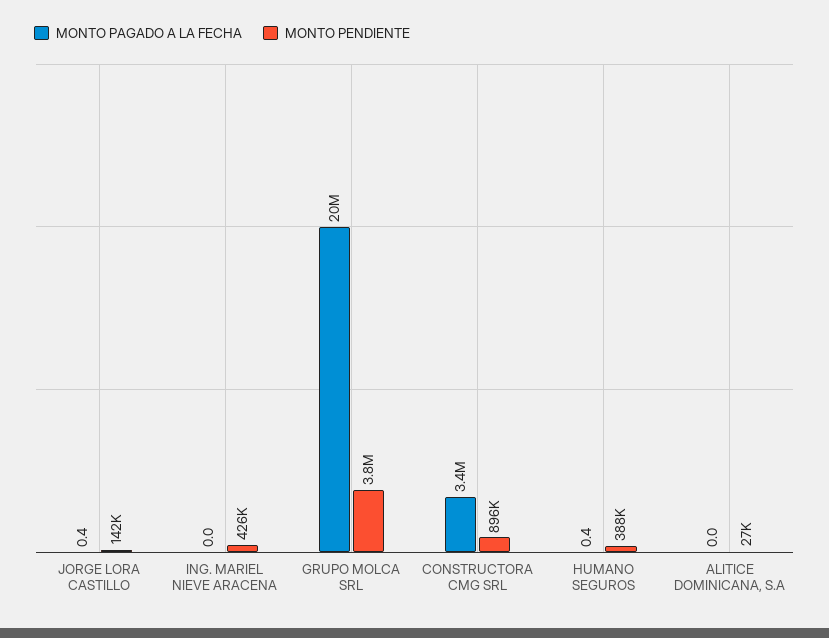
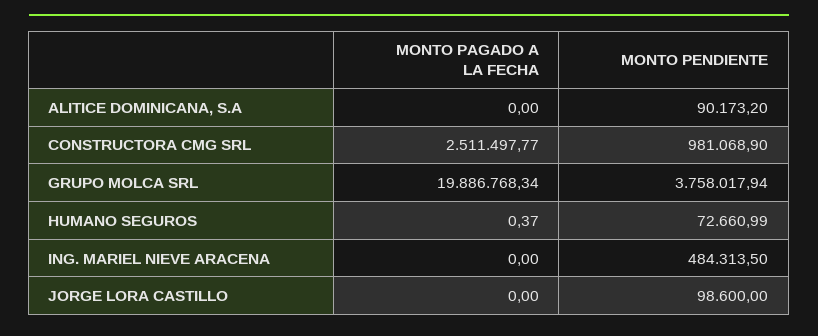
  {
    "MONTO PAGADO A LA FECHA": {
-     "JORGE LORA CASTILLO": 0.4,
+     "JORGE LORA CASTILLO": 0,
      "ING. MARIEL NIEVE ARACENA": 0,
      "GRUPO MOLCA SRL": 19886768.34,
-     "CONSTRUCTORA CMG SRL": 3400000,
+     "CONSTRUCTORA CMG SRL": 2511497.77,
      "HUMANO SEGUROS": 0.37,
      "ALITICE DOMINICANA, S.A": 0
    },
    "MONTO PENDIENTE": {
-     "JORGE LORA CASTILLO": 142000,
+     "JORGE LORA CASTILLO": 98600,
-     "ING. MARIEL NIEVE ARACENA": 426000,
+     "ING. MARIEL NIEVE ARACENA": 484313.5,
      "GRUPO MOLCA SRL": 3758017.94,
-     "CONSTRUCTORA CMG SRL": 896000,
+     "CONSTRUCTORA CMG SRL": 981068.9,
-     "HUMANO SEGUROS": 388000,
+     "HUMANO SEGUROS": 72660.99,
-     "ALITICE DOMINICANA, S.A": 27000
+     "ALITICE DOMINICANA, S.A": 90173.2
    }
  }

